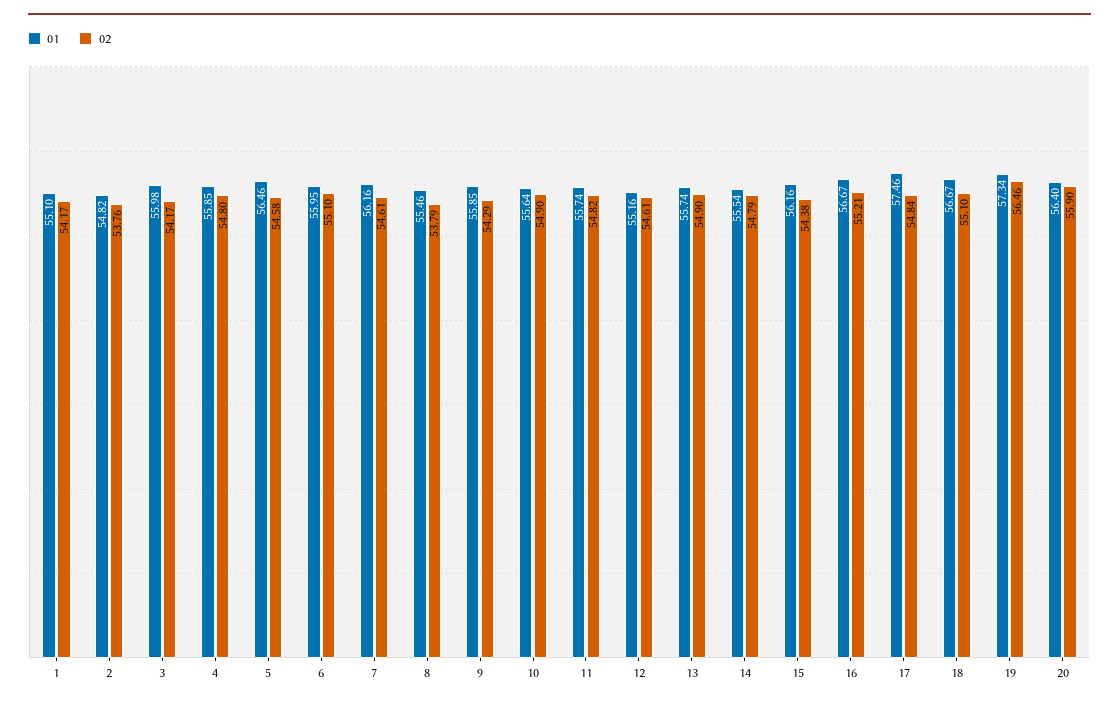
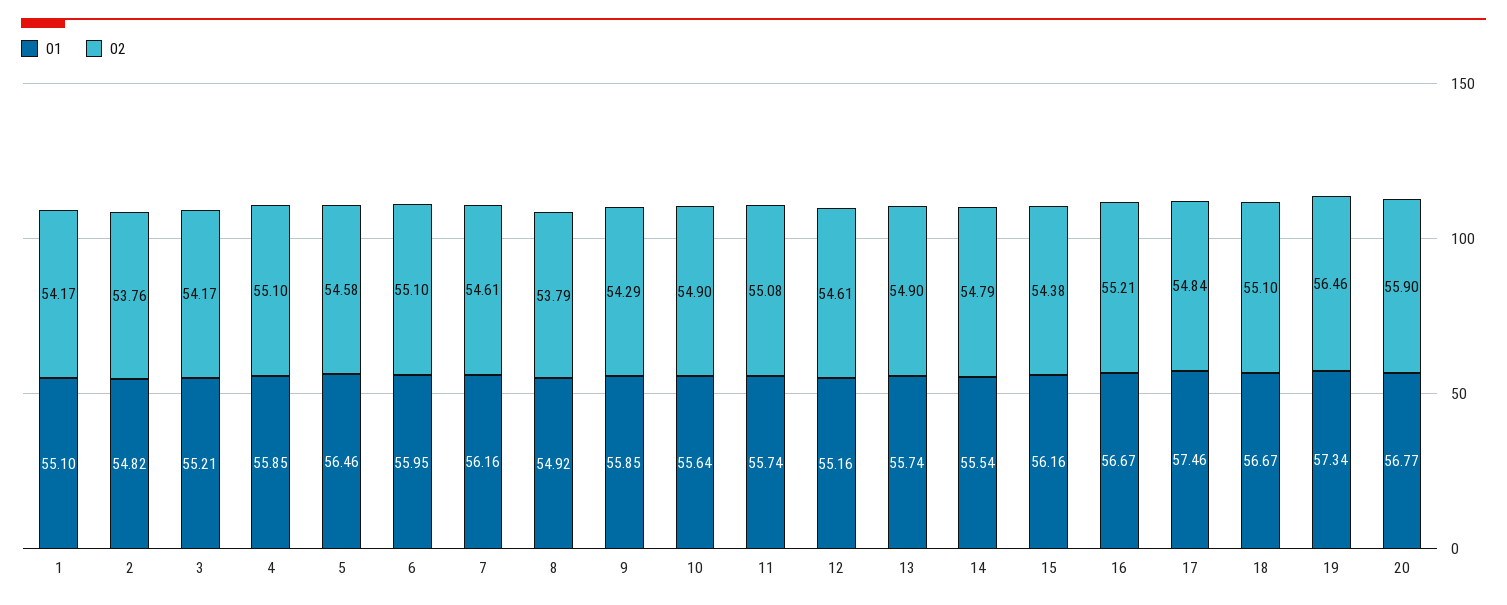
  {
    "01": {
      "1": 55.1,
      "2": 54.82,
-     "3": 55.98,
+     "3": 55.21,
      "4": 55.85,
      "5": 56.46,
      "6": 55.95,
      "7": 56.16,
-     "8": 55.46,
+     "8": 54.92,
      "9": 55.85,
      "10": 55.64,
      "11": 55.74,
      "12": 55.16,
      "13": 55.74,
      "14": 55.54,
      "15": 56.16,
      "16": 56.67,
      "17": 57.46,
      "18": 56.67,
      "19": 57.34,
-     "20": 56.4
+     "20": 56.77
    },
    "02": {
      "1": 54.17,
      "2": 53.76,
      "3": 54.17,
-     "4": 54.8,
+     "4": 55.1,
      "5": 54.58,
      "6": 55.1,
      "7": 54.61,
      "8": 53.79,
      "9": 54.29,
      "10": 54.9,
-     "11": 54.82,
+     "11": 55.08,
      "12": 54.61,
      "13": 54.9,
      "14": 54.79,
      "15": 54.38,
      "16": 55.21,
      "17": 54.84,
      "18": 55.1,
      "19": 56.46,
      "20": 55.9
    }
  }

